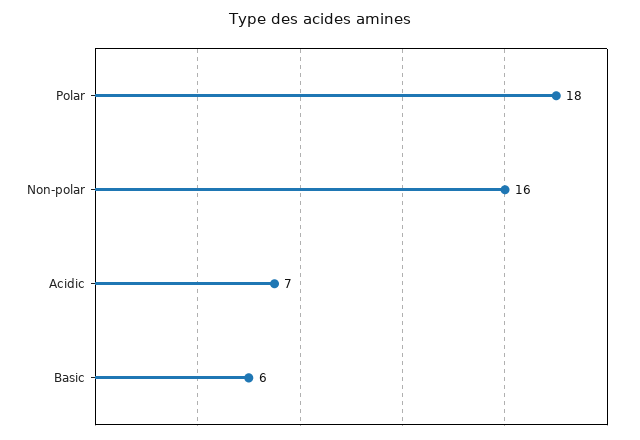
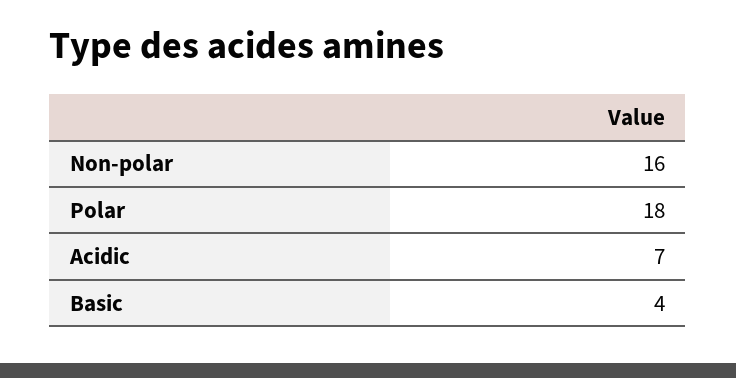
  {
    "Polar": 18,
    "Non-polar": 16,
    "Acidic": 7,
-   "Basic": 6
+   "Basic": 4
  }

